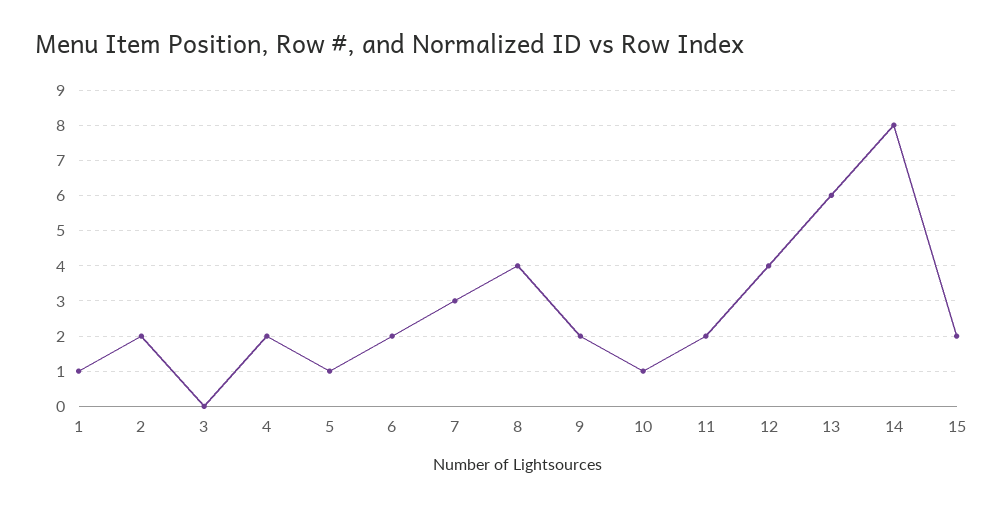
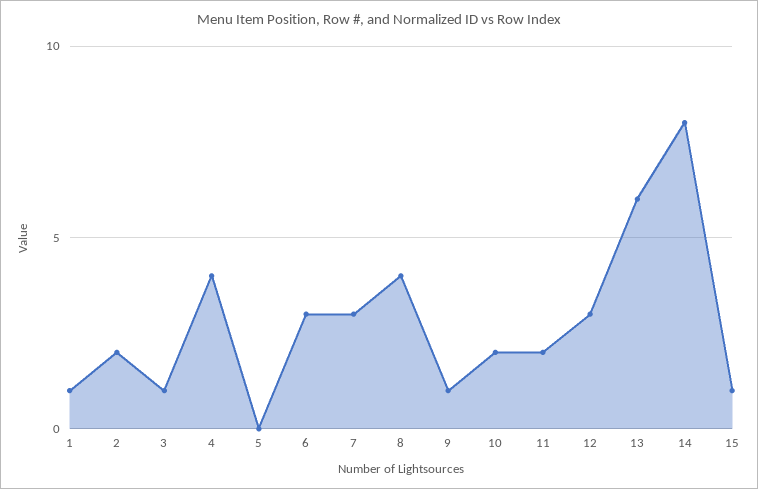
  {
    "1": 1,
    "2": 2,
-   "3": 0,
+   "3": 1,
-   "4": 2,
+   "4": 4,
-   "5": 1,
+   "5": 0,
-   "6": 2,
+   "6": 3,
    "7": 3,
    "8": 4,
-   "9": 2,
+   "9": 1,
-   "10": 1,
+   "10": 2,
    "11": 2,
-   "12": 4,
+   "12": 3,
    "13": 6,
    "14": 8,
-   "15": 2
+   "15": 1
  }

